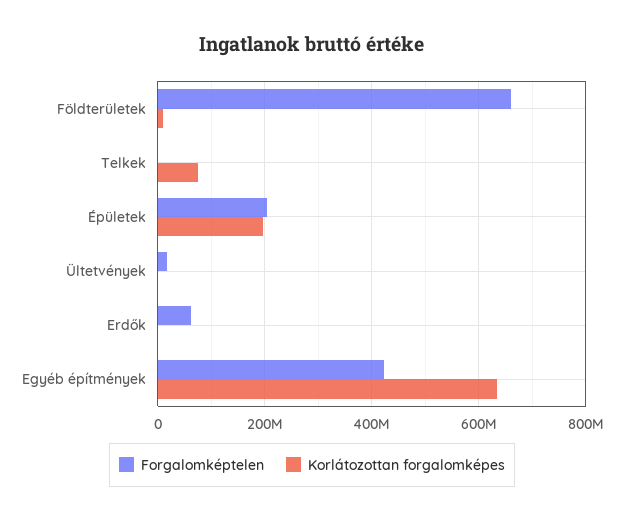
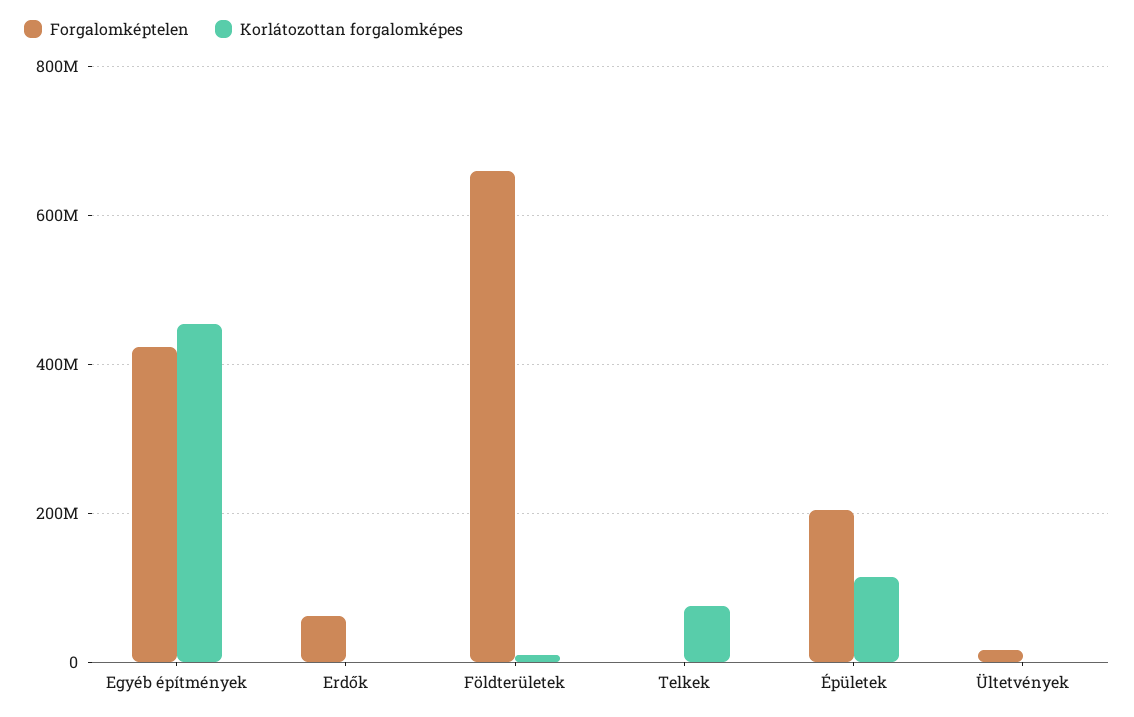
  {
    "Forgalomképtelen": {
      "Földterületek": 660000000,
      "Telkek": 0,
      "Épületek": 200000000,
      "Ültetvények": 20000000,
      "Erdők": 60000000,
      "Egyéb építmények": 420000000
    },
    "Korlátozottan forgalomképes": {
      "Földterületek": 0,
      "Telkek": 80000000,
-     "Épületek": 200000000,
+     "Épületek": 120000000,
      "Ültetvények": 0,
      "Erdők": 0,
-     "Egyéb építmények": 640000000
+     "Egyéb építmények": 460000000
    }
  }

